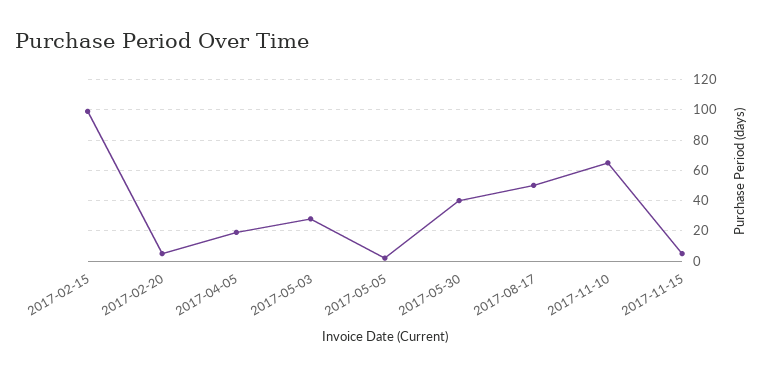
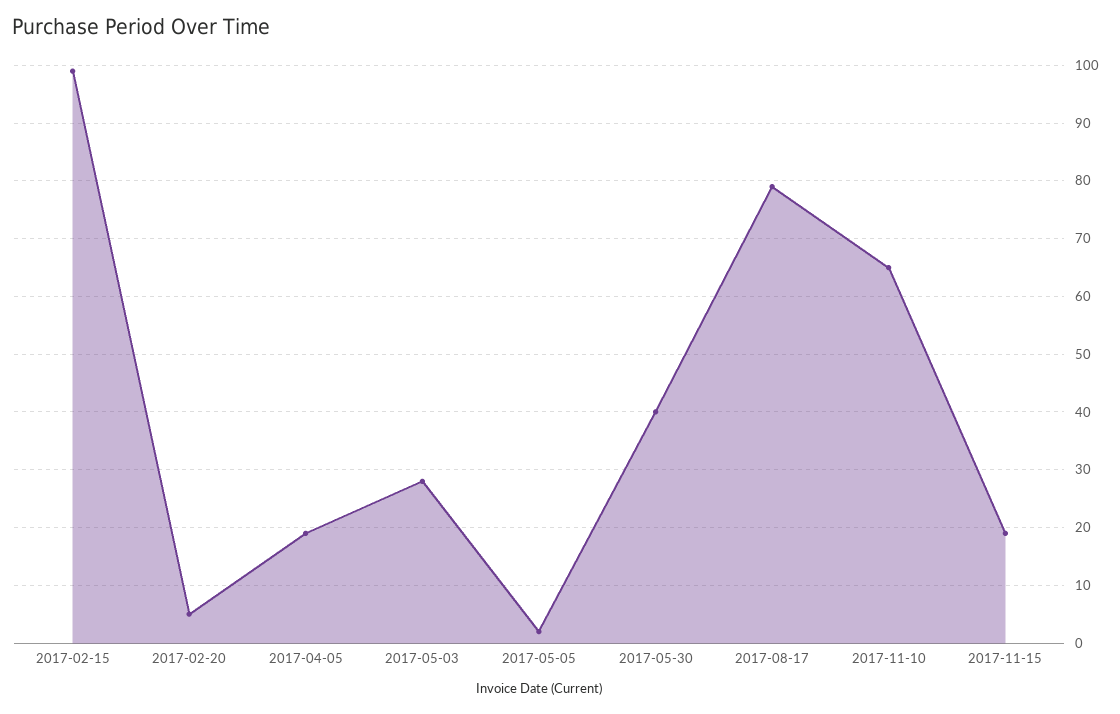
  {
    "2017-02-15": 100,
    "2017-02-20": 5,
    "2017-04-05": 20,
    "2017-05-03": 30,
    "2017-05-05": 0,
    "2017-05-30": 40,
-   "2017-08-17": 50,
+   "2017-08-17": 80,
    "2017-11-10": 65,
-   "2017-11-15": 5
+   "2017-11-15": 20
  }

